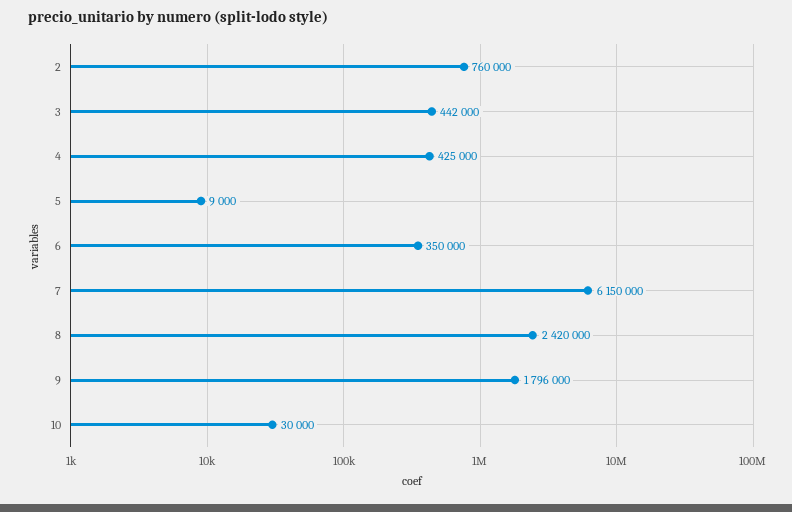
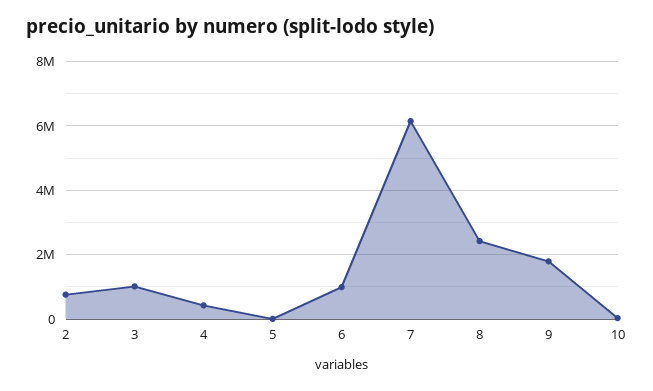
  {
    "2": 760000,
-   "3": 442000,
+   "3": 1000000,
    "4": 425000,
    "5": 9000,
-   "6": 350000,
+   "6": 1000000,
    "7": 6150000,
    "8": 2420000,
    "9": 1796000,
    "10": 30000
  }

